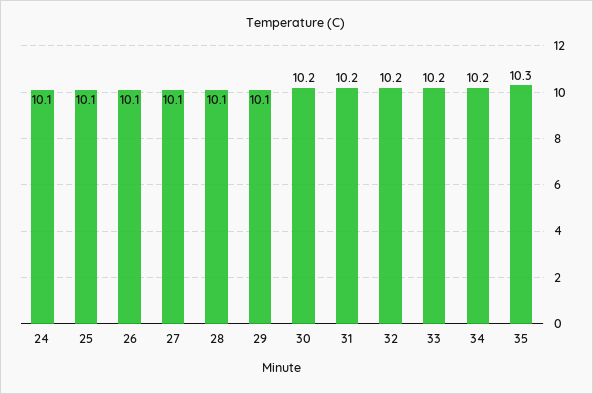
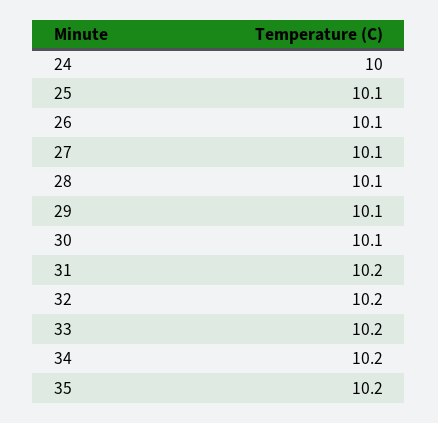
  {
-   "24": 10.1,
+   "24": 10,
    "25": 10.1,
    "26": 10.1,
    "27": 10.1,
    "28": 10.1,
    "29": 10.1,
-   "30": 10.2,
+   "30": 10.1,
    "31": 10.2,
    "32": 10.2,
    "33": 10.2,
    "34": 10.2,
-   "35": 10.3
+   "35": 10.2
  }

